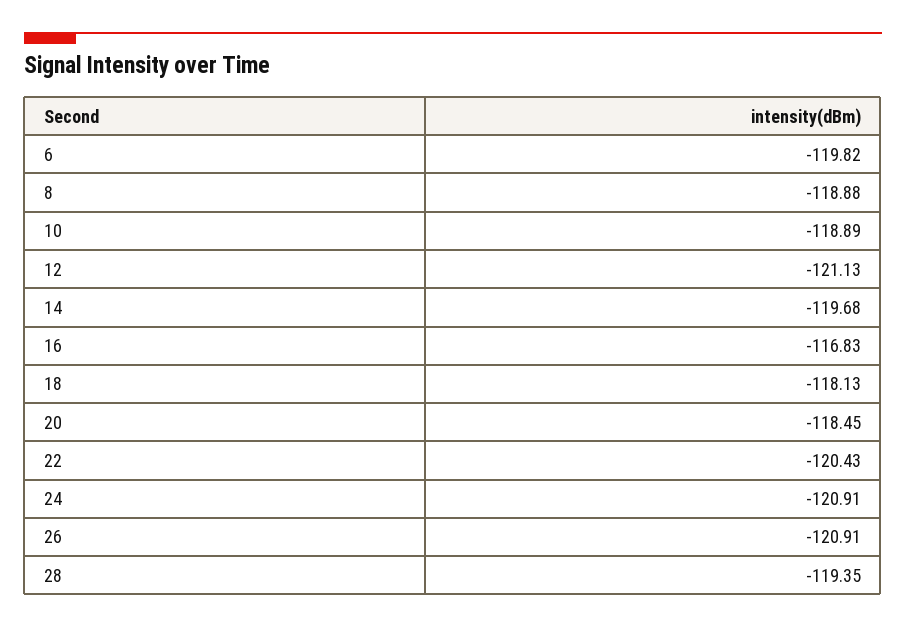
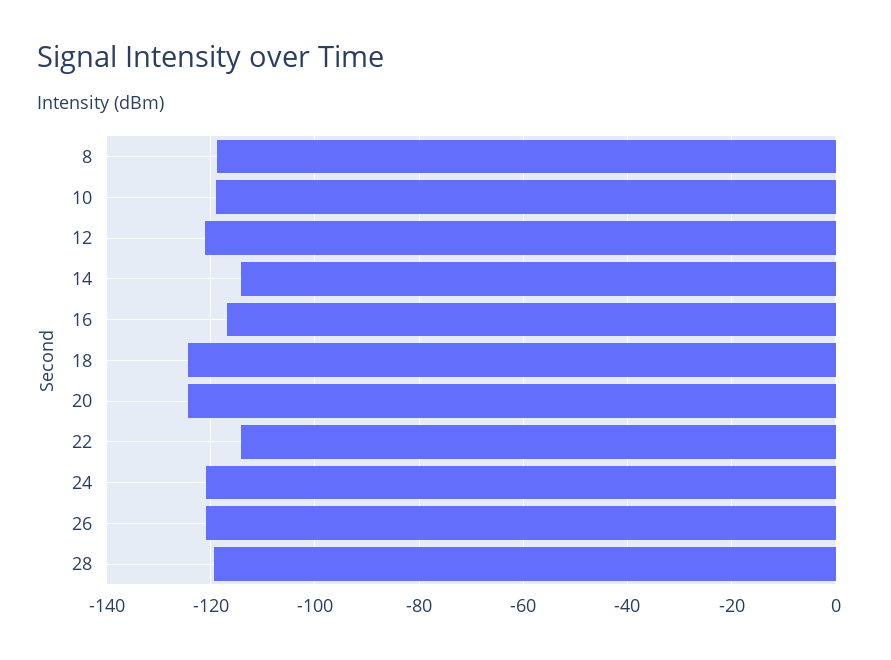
  {
-   "6": -119.82,
    "8": -118.88,
    "10": -118.89,
    "12": -121.13,
-   "14": -119.68,
+   "14": -114,
    "16": -116.83,
-   "18": -118.13,
+   "18": -124,
-   "20": -118.45,
+   "20": -124,
-   "22": -120.43,
+   "22": -114,
    "24": -120.91,
    "26": -120.91,
    "28": -119.35
  }

